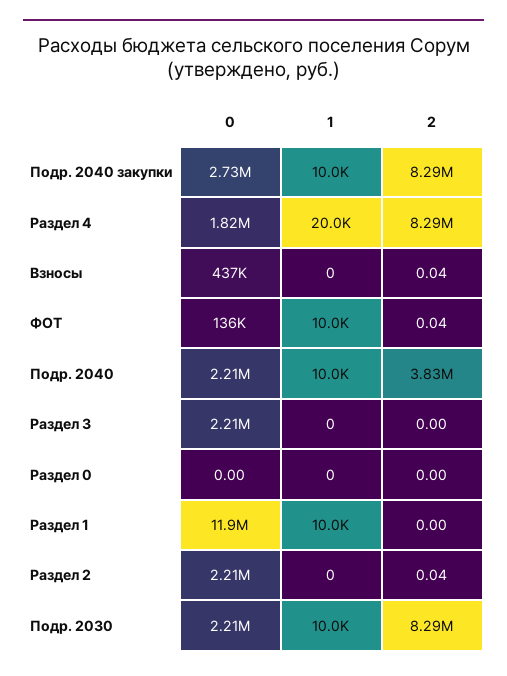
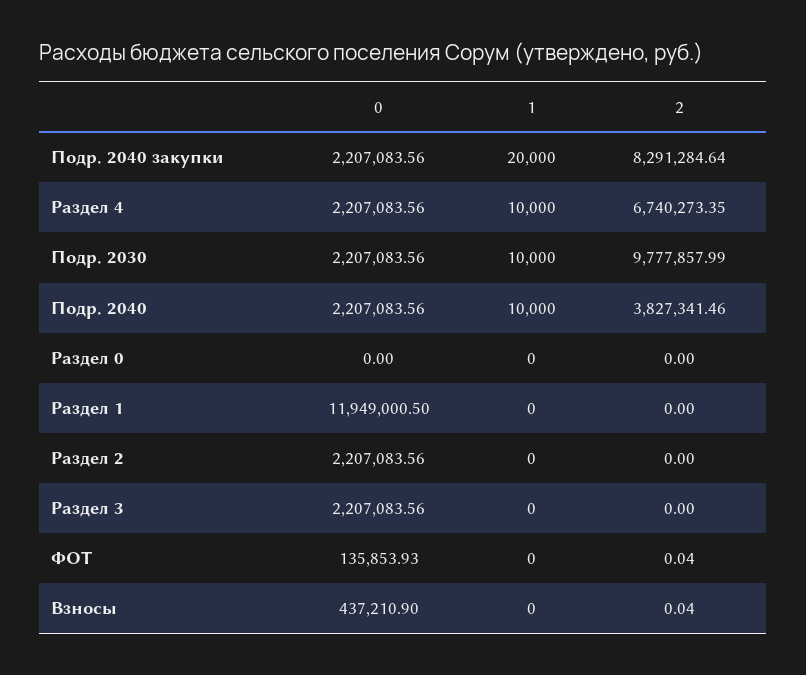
  {
    "0": {
-     "Подр. 2040 закупки": 2730000,
+     "Подр. 2040 закупки": 2207083.56,
-     "Раздел 4": 1820000,
+     "Раздел 4": 2207083.56,
      "Взносы": 437210.9,
      "ФОТ": 135853.93,
      "Подр. 2040": 2207083.56,
      "Раздел 3": 2207083.56,
      "Раздел 0": 0,
      "Раздел 1": 11949000.5,
      "Раздел 2": 2207083.56,
      "Подр. 2030": 2207083.56
    },
    "1": {
-     "Подр. 2040 закупки": 10000,
+     "Подр. 2040 закупки": 20000,
-     "Раздел 4": 20000,
+     "Раздел 4": 10000,
      "Взносы": 0,
-     "ФОТ": 10000,
+     "ФОТ": 0,
      "Подр. 2040": 10000,
      "Раздел 3": 0,
      "Раздел 0": 0,
-     "Раздел 1": 10000,
+     "Раздел 1": 0,
      "Раздел 2": 0,
      "Подр. 2030": 10000
    },
    "2": {
      "Подр. 2040 закупки": 8291284.64,
-     "Раздел 4": 8290000,
+     "Раздел 4": 6740273.35,
      "Взносы": 0.04,
      "ФОТ": 0.04,
      "Подр. 2040": 3827341.46,
      "Раздел 3": 0,
      "Раздел 0": 0,
      "Раздел 1": 0,
-     "Раздел 2": 0.04,
+     "Раздел 2": 0,
-     "Подр. 2030": 8290000
+     "Подр. 2030": 9777857.99
    }
  }

